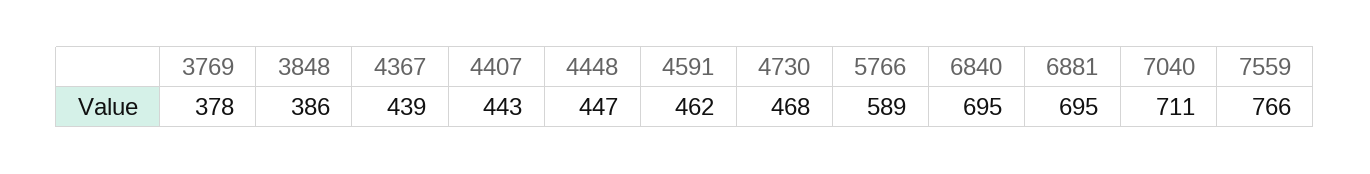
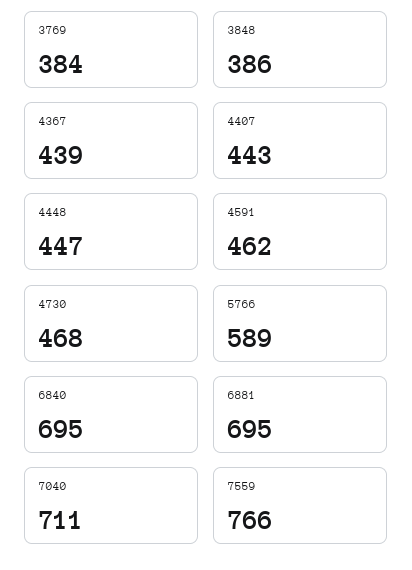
  {
-   "3769": 378,
+   "3769": 384,
    "3848": 386,
    "4367": 439,
    "4407": 443,
    "4448": 447,
    "4591": 462,
    "4730": 468,
    "5766": 589,
    "6840": 695,
    "6881": 695,
    "7040": 711,
    "7559": 766
  }

